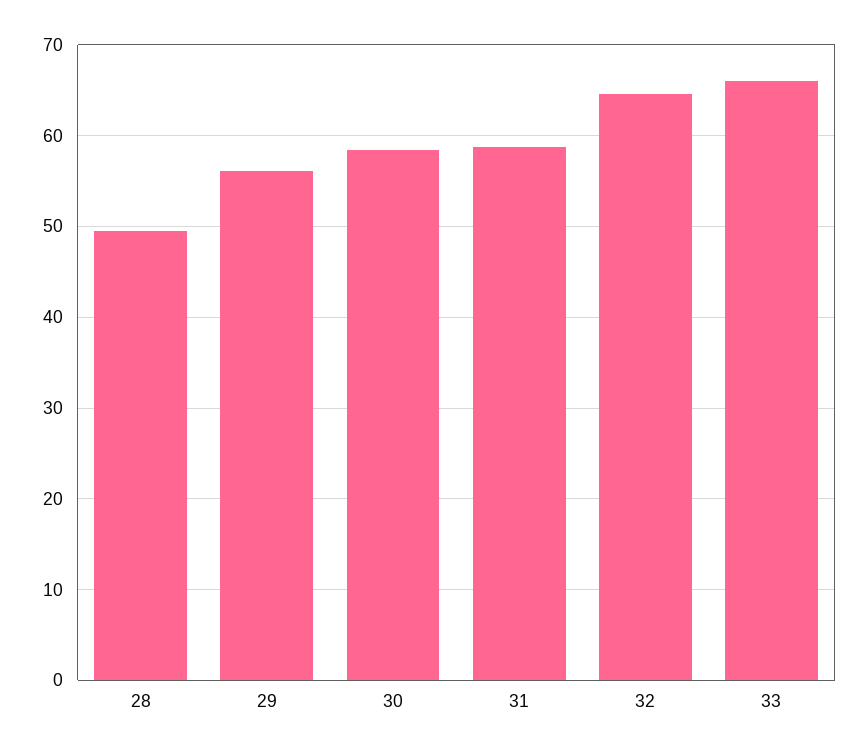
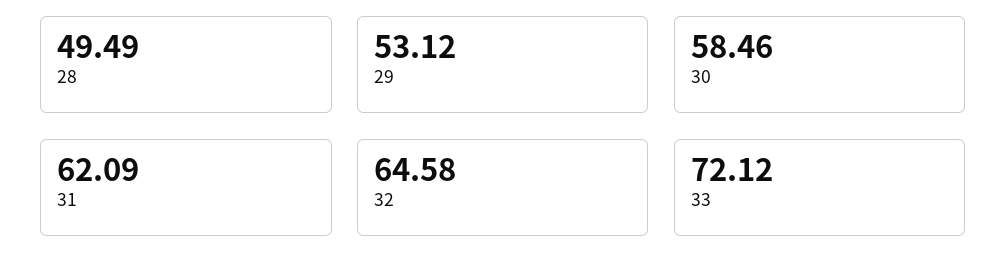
  {
    "28": 49.49,
-   "29": 56,
+   "29": 53.12,
    "30": 58.46,
-   "31": 59,
+   "31": 62.09,
    "32": 64.58,
-   "33": 66
+   "33": 72.12
  }

